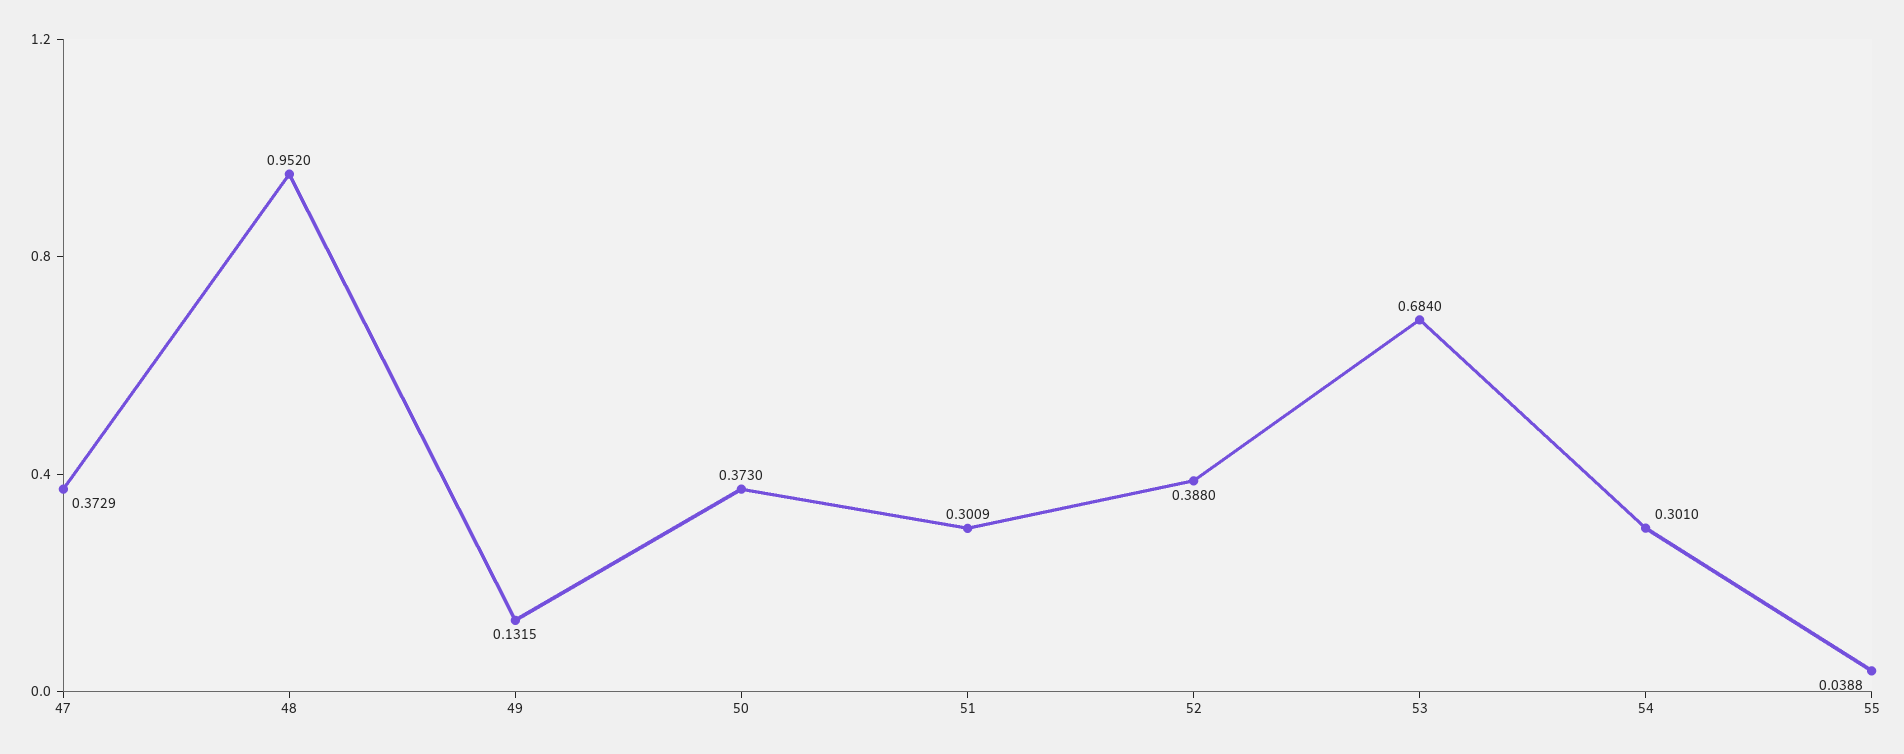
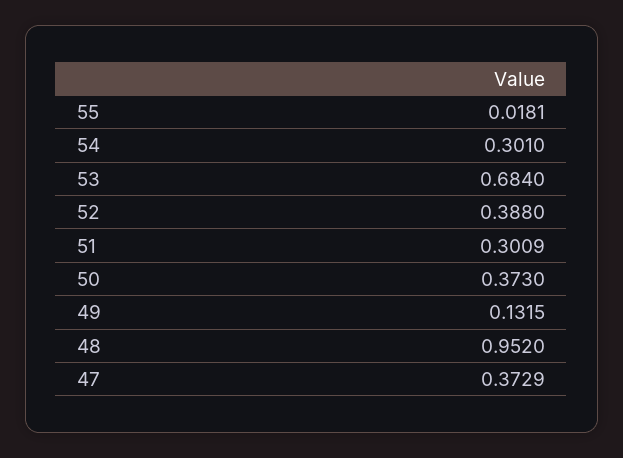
  {
    "47": 0.3729,
    "48": 0.952,
    "49": 0.1315,
    "50": 0.373,
    "51": 0.3009,
    "52": 0.388,
    "53": 0.684,
    "54": 0.301,
-   "55": 0.0388
+   "55": 0.0181
  }

